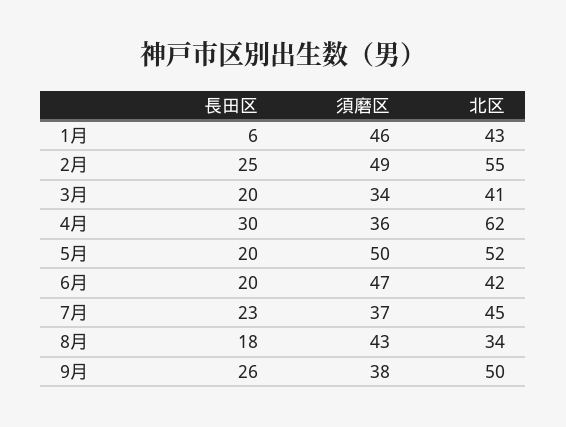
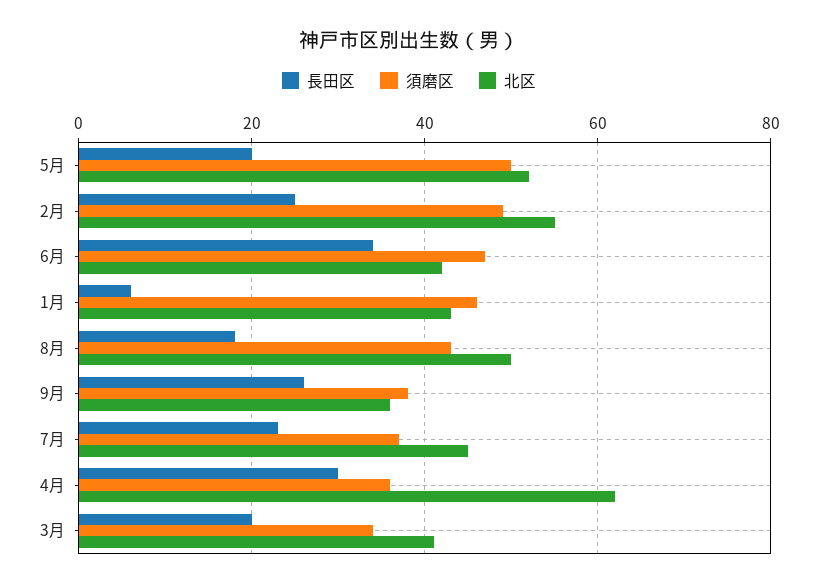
  {
    "長田区": {
      "1月": 6,
      "2月": 25,
      "3月": 20,
      "4月": 30,
      "5月": 20,
-     "6月": 20,
+     "6月": 35,
      "7月": 23,
      "8月": 18,
      "9月": 26
    },
    "須磨区": {
      "1月": 46,
      "2月": 49,
      "3月": 34,
      "4月": 36,
      "5月": 50,
      "6月": 47,
      "7月": 37,
      "8月": 43,
      "9月": 38
    },
    "北区": {
      "1月": 43,
      "2月": 55,
      "3月": 41,
      "4月": 62,
      "5月": 52,
      "6月": 42,
      "7月": 45,
-     "8月": 34,
+     "8月": 50,
-     "9月": 50
+     "9月": 35
    }
  }

